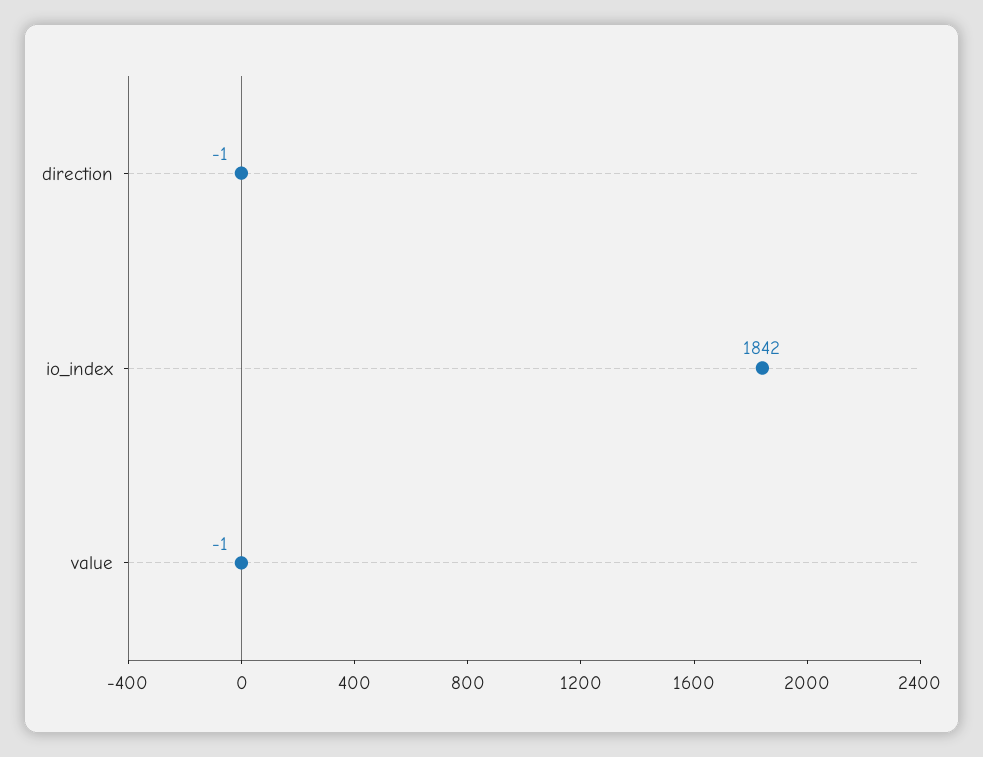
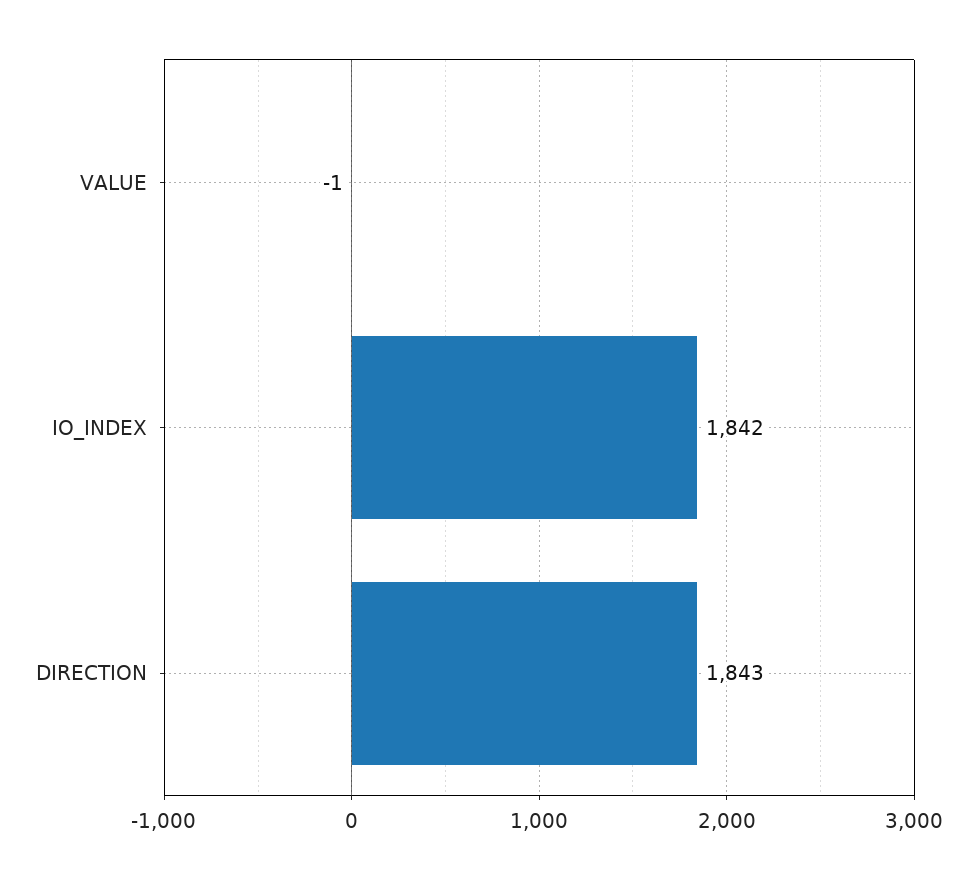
  {
-   "direction": -1,
+   "direction": 1843,
    "io_index": 1842,
    "value": -1
  }

